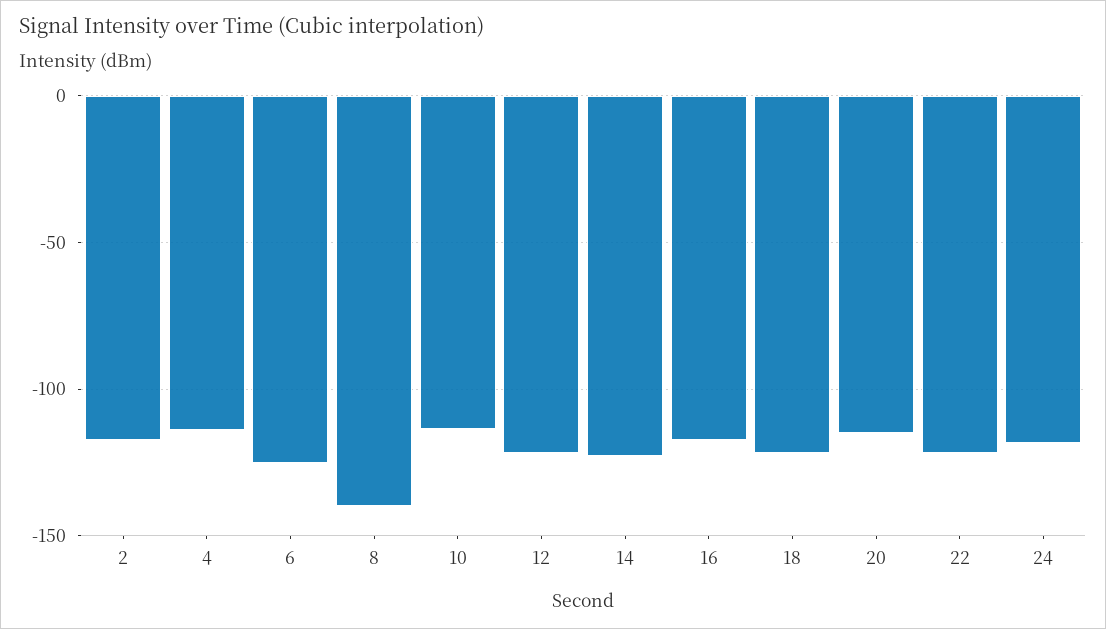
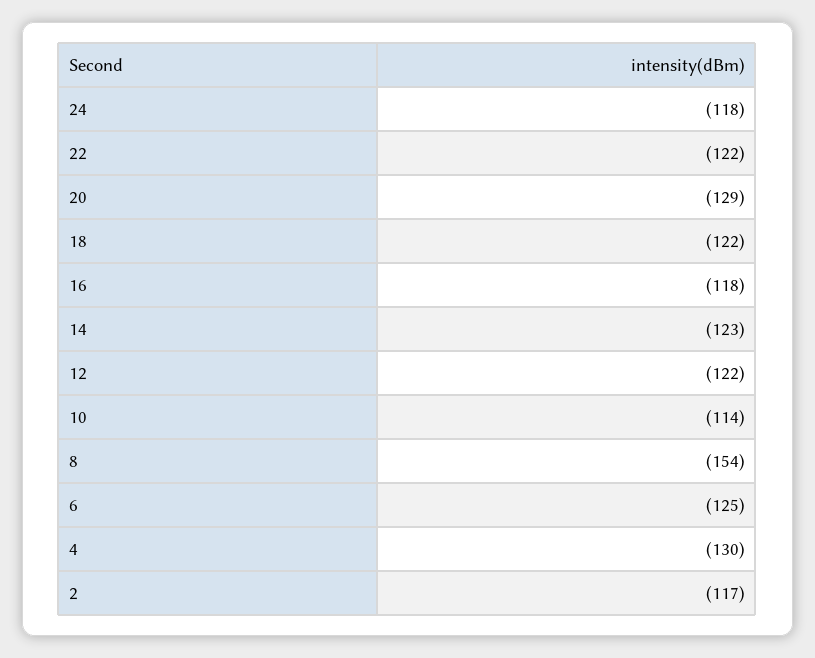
  {
    "2": -117,
-   "4": -115,
+   "4": -130,
    "6": -125,
-   "8": -140,
+   "8": -154,
    "10": -114,
    "12": -122,
    "14": -123,
    "16": -118,
    "18": -122,
-   "20": -115,
+   "20": -129,
    "22": -122,
    "24": -118
  }

